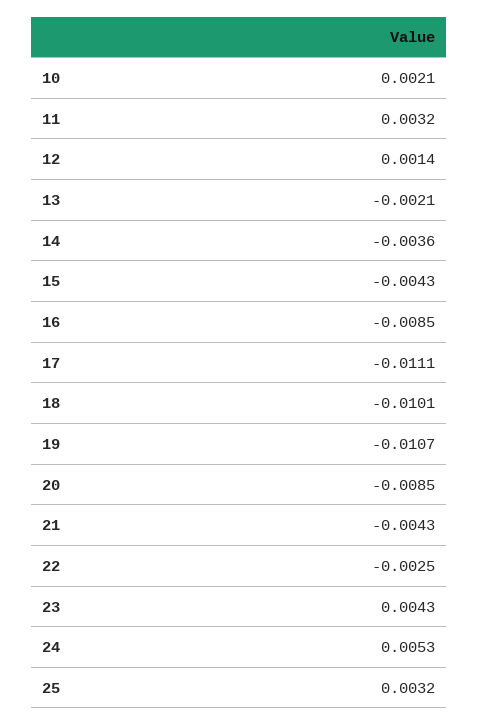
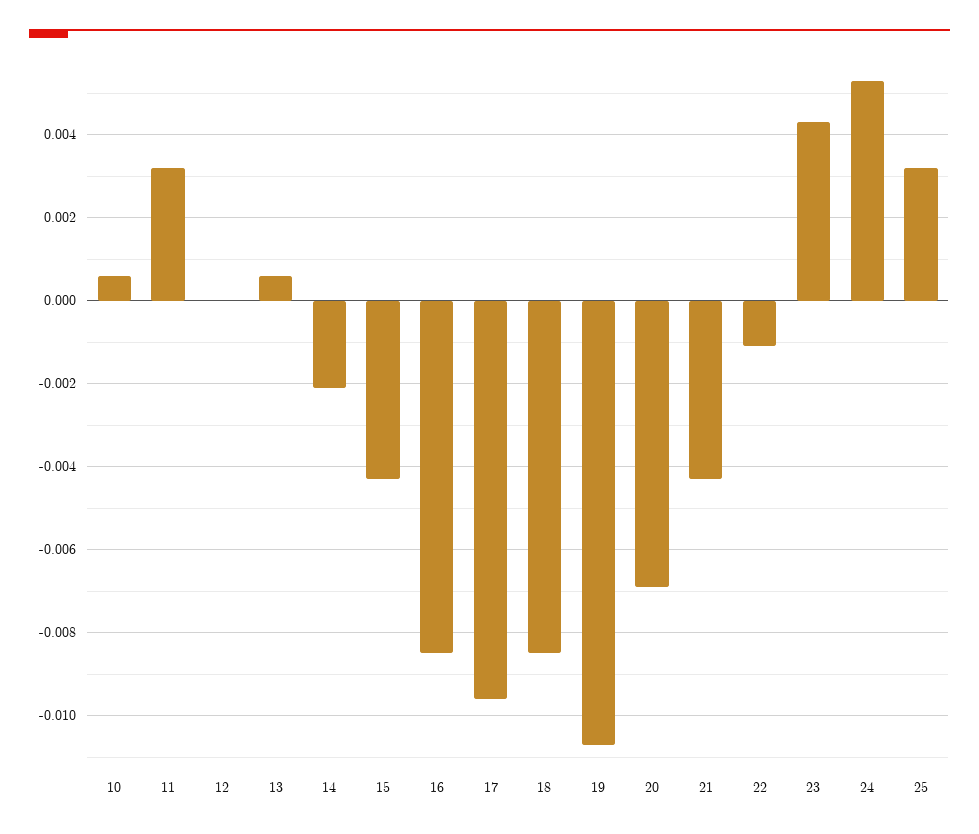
  {
-   "10": 0.0021,
+   "10": 0.0005,
    "11": 0.0032,
-   "12": 0.0014,
+   "12": 0,
-   "13": -0.0021,
+   "13": 0.0005,
-   "14": -0.0036,
+   "14": -0.002,
    "15": -0.0043,
    "16": -0.0085,
-   "17": -0.0111,
+   "17": -0.0095,
-   "18": -0.0101,
+   "18": -0.0085,
    "19": -0.0107,
-   "20": -0.0085,
+   "20": -0.007,
    "21": -0.0043,
-   "22": -0.0025,
+   "22": -0.001,
    "23": 0.0043,
    "24": 0.0053,
    "25": 0.0032
  }

